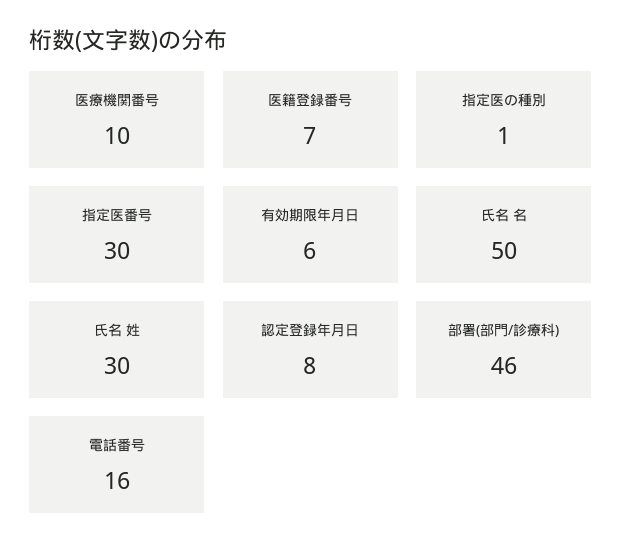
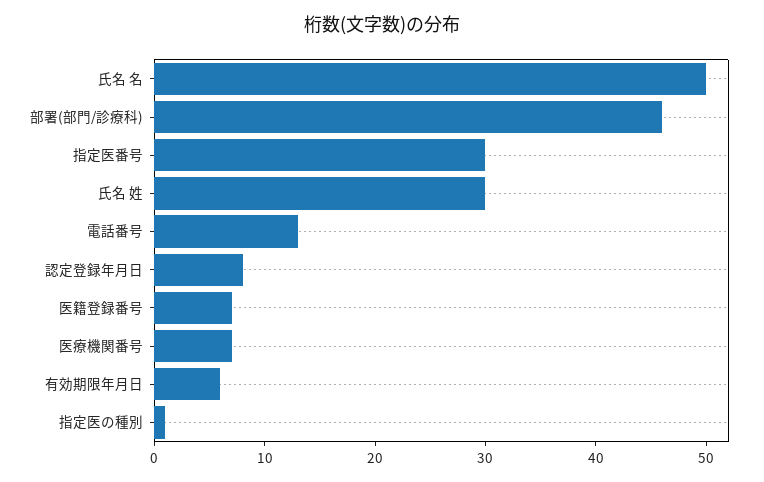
  {
-   "医療機関番号": 10,
+   "医療機関番号": 7,
    "医籍登録番号": 7,
    "指定医の種別": 1,
    "指定医番号": 30,
    "有効期限年月日": 6,
    "氏名 名": 50,
    "氏名 姓": 30,
    "認定登録年月日": 8,
    "部署(部門/診療科)": 46,
-   "電話番号": 16
+   "電話番号": 13
  }

